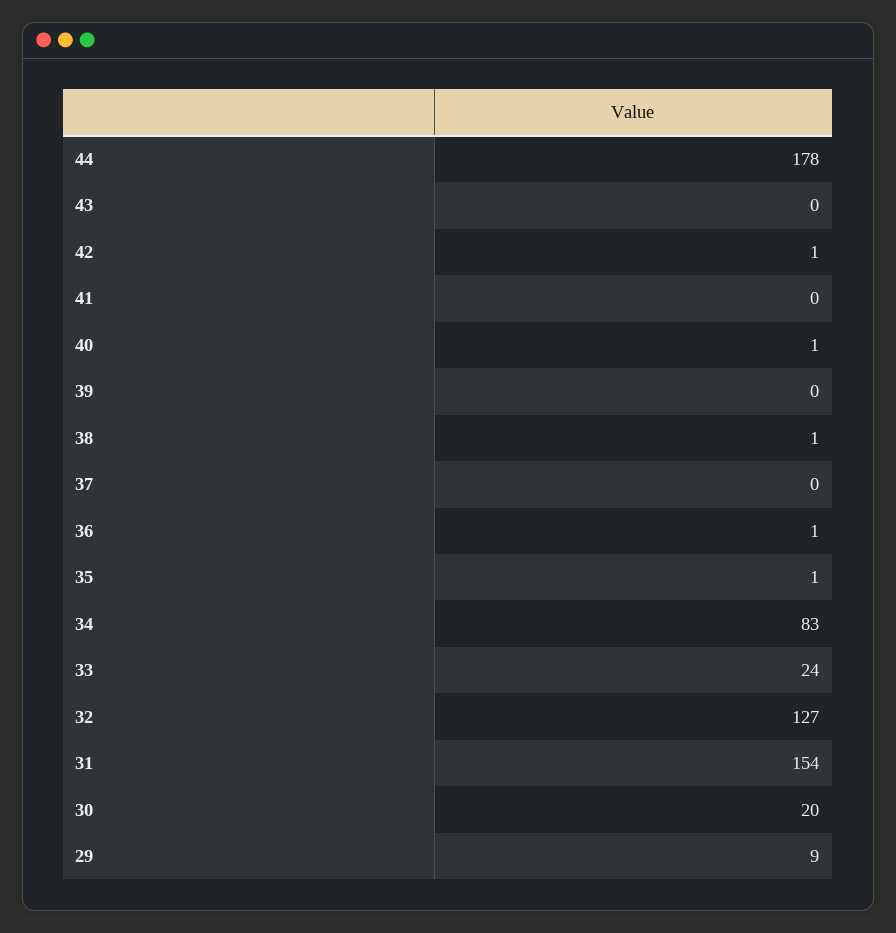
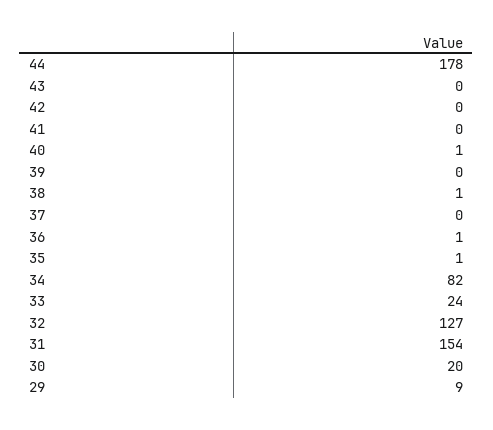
  {
    "44": 178,
    "43": 0,
-   "42": 1,
+   "42": 0,
    "41": 0,
    "40": 1,
    "39": 0,
    "38": 1,
    "37": 0,
    "36": 1,
    "35": 1,
-   "34": 83,
+   "34": 82,
    "33": 24,
    "32": 127,
    "31": 154,
    "30": 20,
    "29": 9
  }

